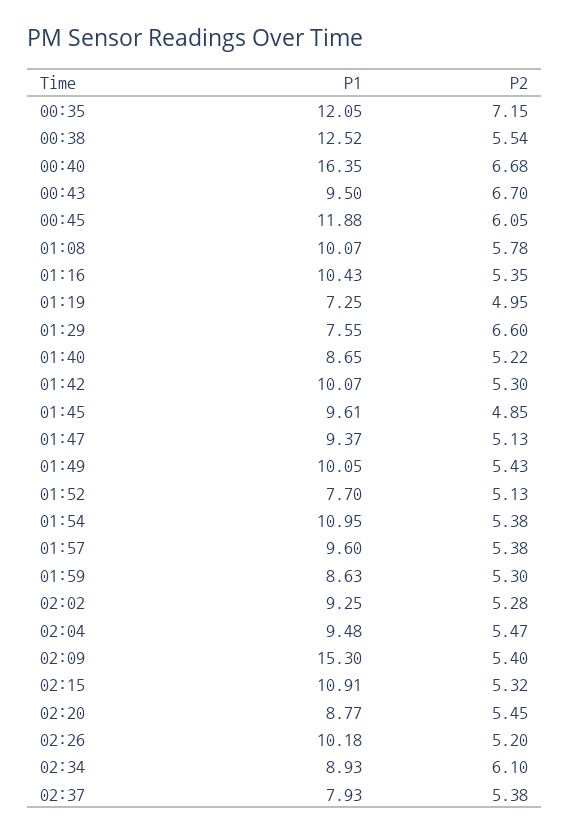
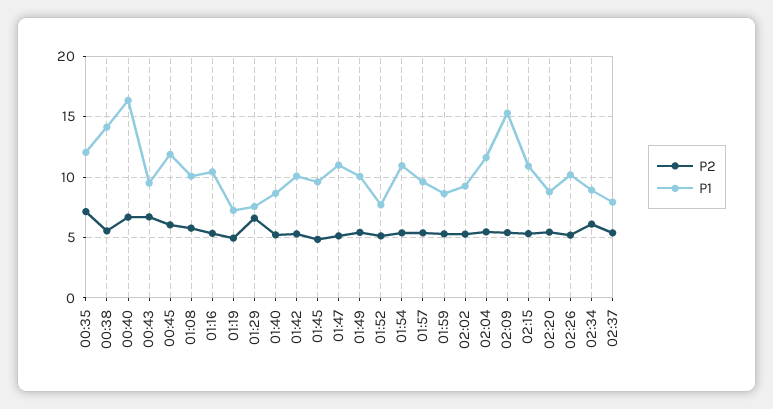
  {
    "P1": {
      "00:35": 12.05,
-     "00:38": 12.52,
+     "00:38": 14,
      "00:40": 16.35,
      "00:43": 9.5,
      "00:45": 11.88,
      "01:08": 10.07,
      "01:16": 10.43,
      "01:19": 7.25,
      "01:29": 7.55,
      "01:40": 8.65,
      "01:42": 10.07,
      "01:45": 9.61,
-     "01:47": 9.37,
+     "01:47": 11,
      "01:49": 10.05,
      "01:52": 7.7,
      "01:54": 10.95,
      "01:57": 9.6,
      "01:59": 8.63,
      "02:02": 9.25,
-     "02:04": 9.48,
+     "02:04": 11.5,
      "02:09": 15.3,
      "02:15": 10.91,
      "02:20": 8.77,
      "02:26": 10.18,
      "02:34": 8.93,
      "02:37": 7.93
    },
    "P2": {
      "00:35": 7.15,
      "00:38": 5.54,
      "00:40": 6.68,
      "00:43": 6.7,
      "00:45": 6.05,
      "01:08": 5.78,
      "01:16": 5.35,
      "01:19": 4.95,
      "01:29": 6.6,
      "01:40": 5.22,
      "01:42": 5.3,
      "01:45": 4.85,
      "01:47": 5.13,
      "01:49": 5.43,
      "01:52": 5.13,
      "01:54": 5.38,
      "01:57": 5.38,
      "01:59": 5.3,
      "02:02": 5.28,
      "02:04": 5.47,
      "02:09": 5.4,
      "02:15": 5.32,
      "02:20": 5.45,
      "02:26": 5.2,
      "02:34": 6.1,
      "02:37": 5.38
    }
  }

